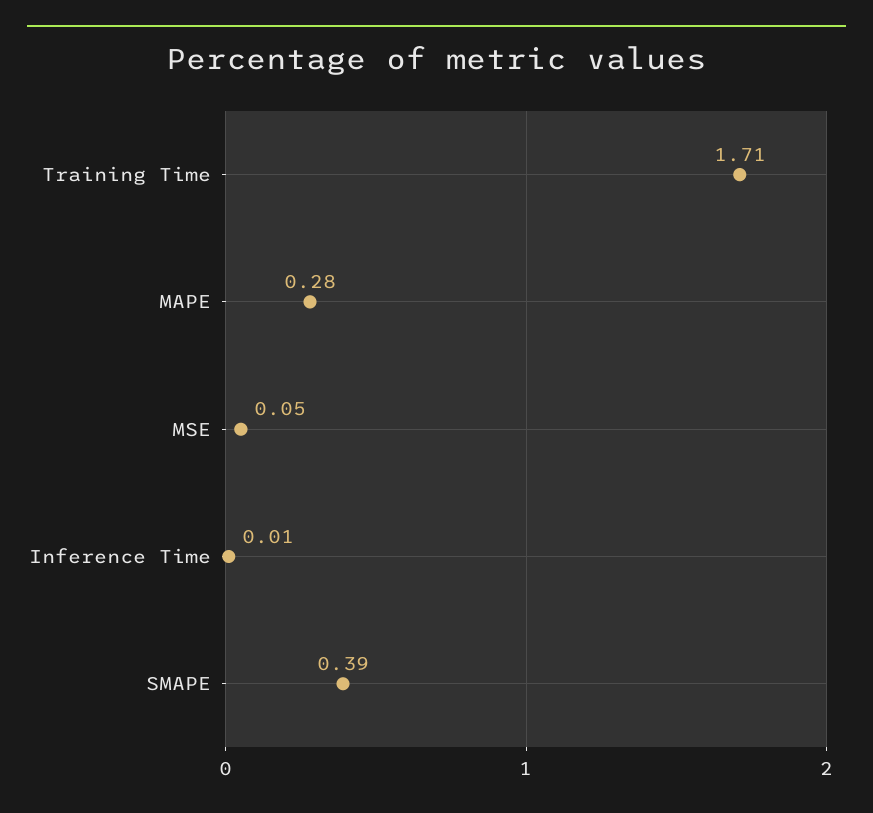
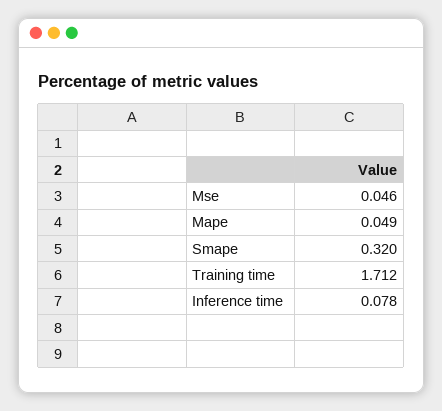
  {
    "Training Time": 1.712,
-   "MAPE": 0.28,
+   "MAPE": 0.049,
    "MSE": 0.046,
-   "Inference Time": 0.01,
+   "Inference Time": 0.078,
-   "SMAPE": 0.39
+   "SMAPE": 0.32
  }

